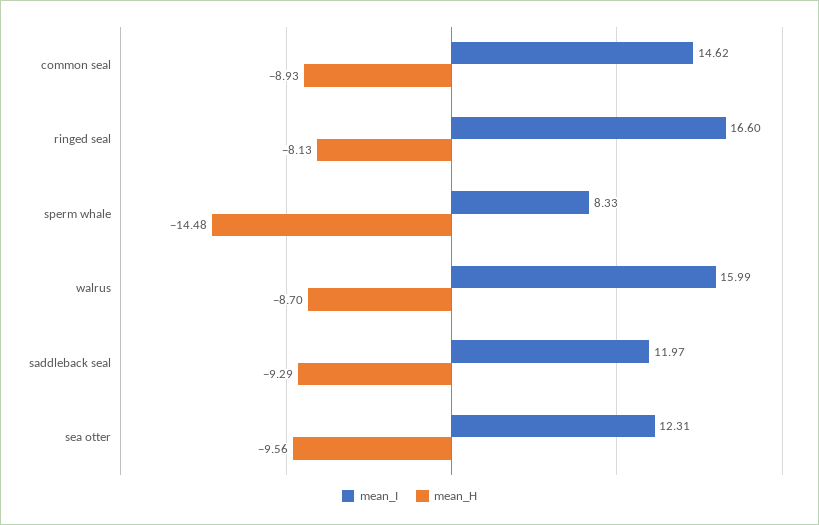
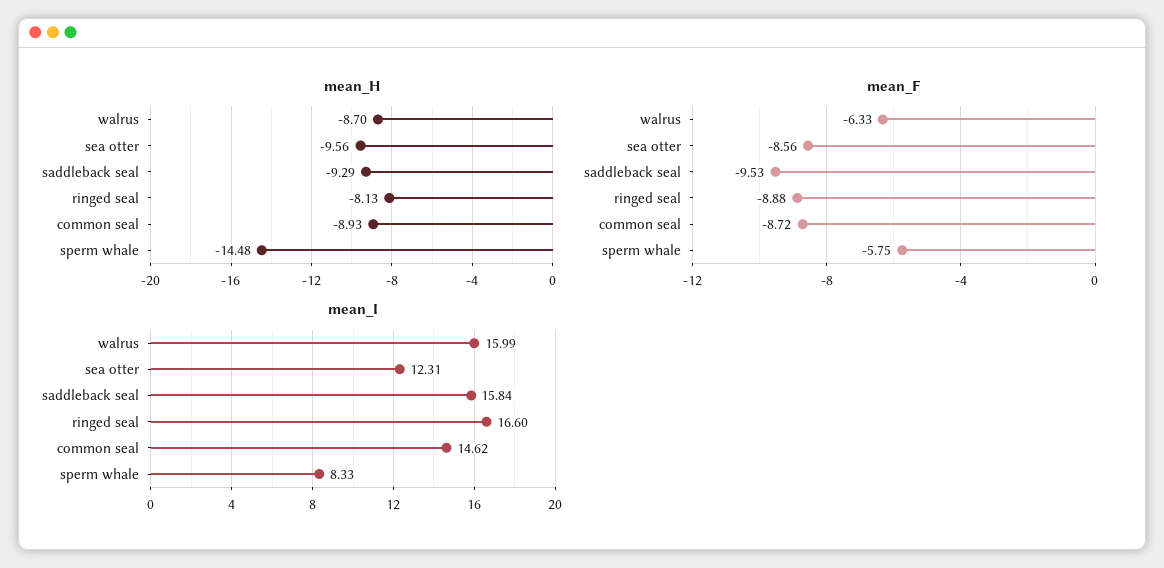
  {
    "mean_I": {
      "common seal": 14.62,
      "ringed seal": 16.6,
      "sperm whale": 8.33,
      "walrus": 15.99,
-     "saddleback seal": 11.97,
+     "saddleback seal": 15.84,
      "sea otter": 12.31
    },
    "mean_H": {
      "common seal": -8.93,
      "ringed seal": -8.13,
      "sperm whale": -14.48,
      "walrus": -8.7,
      "saddleback seal": -9.29,
      "sea otter": -9.56
-   }
+   },
+   "mean_F": {
+     "walrus": -6.33,
+     "sea otter": -8.56,
+     "saddleback seal": -9.53,
+     "ringed seal": -8.88,
+     "common seal": -8.72,
+     "sperm whale": -5.75
+   }
  }

